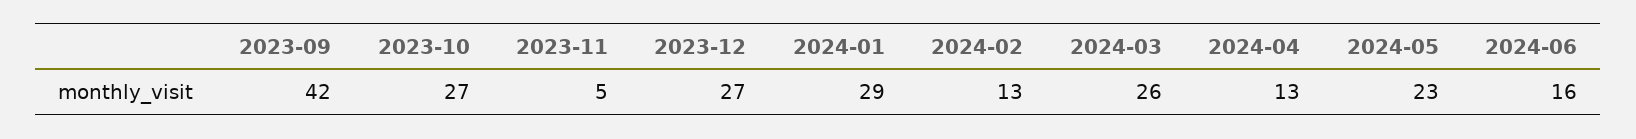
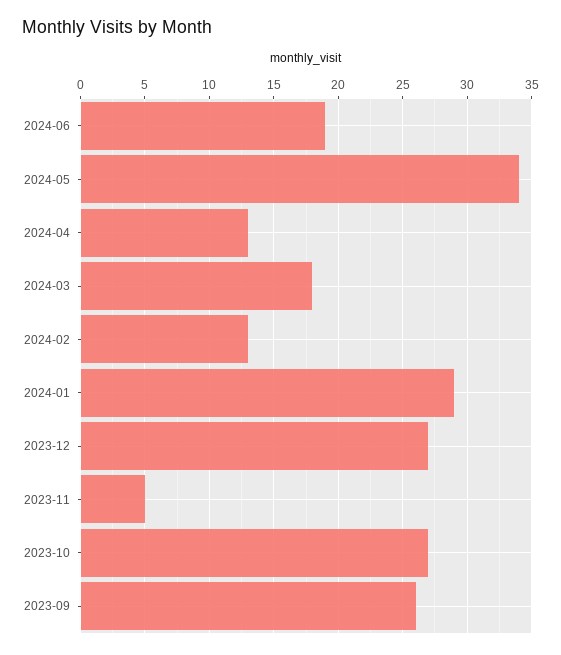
  {
-   "2023-09": 42,
+   "2023-09": 26,
    "2023-10": 27,
    "2023-11": 5,
    "2023-12": 27,
    "2024-01": 29,
    "2024-02": 13,
-   "2024-03": 26,
+   "2024-03": 18,
    "2024-04": 13,
-   "2024-05": 23,
+   "2024-05": 34,
-   "2024-06": 16
+   "2024-06": 19
  }

